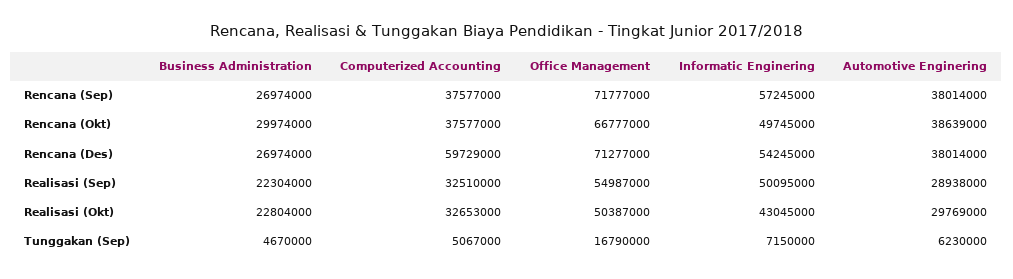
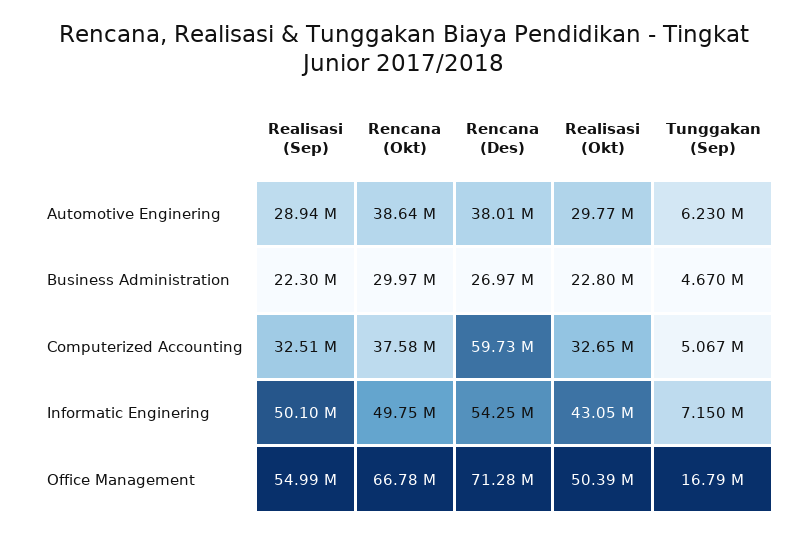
  {
    "Business Administration": {
-     "Rencana (Sep)": 26974000,
      "Rencana (Okt)": 29974000,
      "Rencana (Des)": 26974000,
      "Realisasi (Sep)": 22304000,
      "Realisasi (Okt)": 22804000,
      "Tunggakan (Sep)": 4670000
    },
    "Computerized Accounting": {
-     "Rencana (Sep)": 37577000,
      "Rencana (Okt)": 37577000,
      "Rencana (Des)": 59729000,
      "Realisasi (Sep)": 32510000,
      "Realisasi (Okt)": 32653000,
      "Tunggakan (Sep)": 5067000
    },
    "Office Management": {
-     "Rencana (Sep)": 71777000,
      "Rencana (Okt)": 66777000,
      "Rencana (Des)": 71277000,
      "Realisasi (Sep)": 54987000,
      "Realisasi (Okt)": 50387000,
      "Tunggakan (Sep)": 16790000
    },
    "Informatic Enginering": {
-     "Rencana (Sep)": 57245000,
      "Rencana (Okt)": 49745000,
      "Rencana (Des)": 54245000,
      "Realisasi (Sep)": 50095000,
      "Realisasi (Okt)": 43045000,
      "Tunggakan (Sep)": 7150000
    },
    "Automotive Enginering": {
-     "Rencana (Sep)": 38014000,
      "Rencana (Okt)": 38639000,
      "Rencana (Des)": 38014000,
      "Realisasi (Sep)": 28938000,
      "Realisasi (Okt)": 29769000,
      "Tunggakan (Sep)": 6230000
    }
  }

